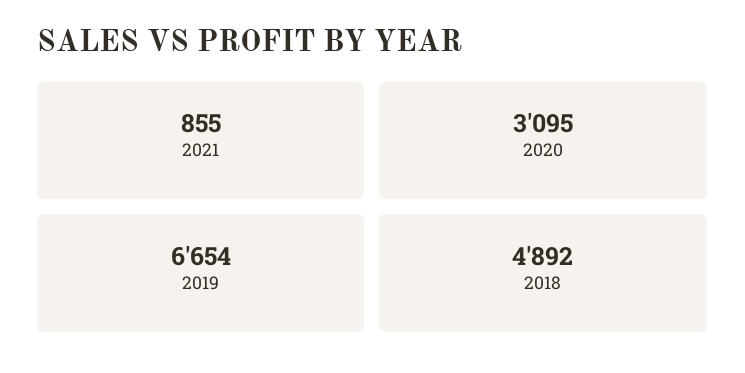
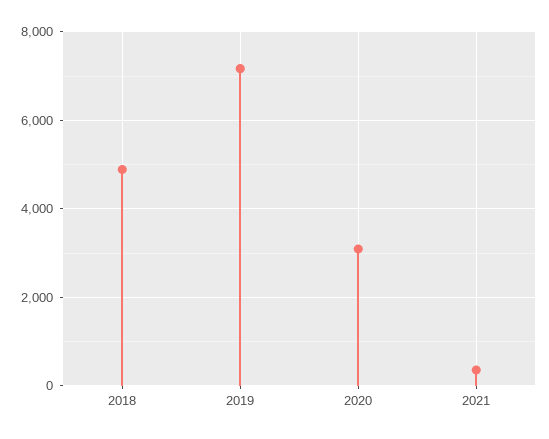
  {
-   "2021": 855,
+   "2021": 400,
    "2020": 3095,
-   "2019": 6654,
+   "2019": 7200,
    "2018": 4892
  }

